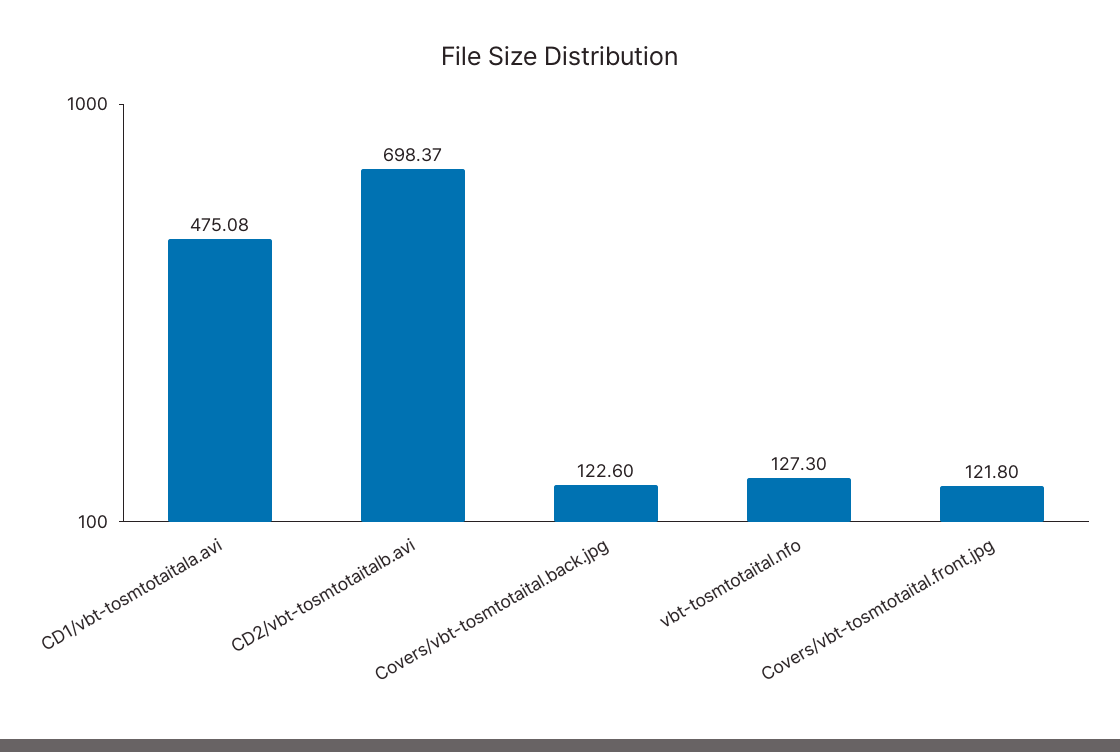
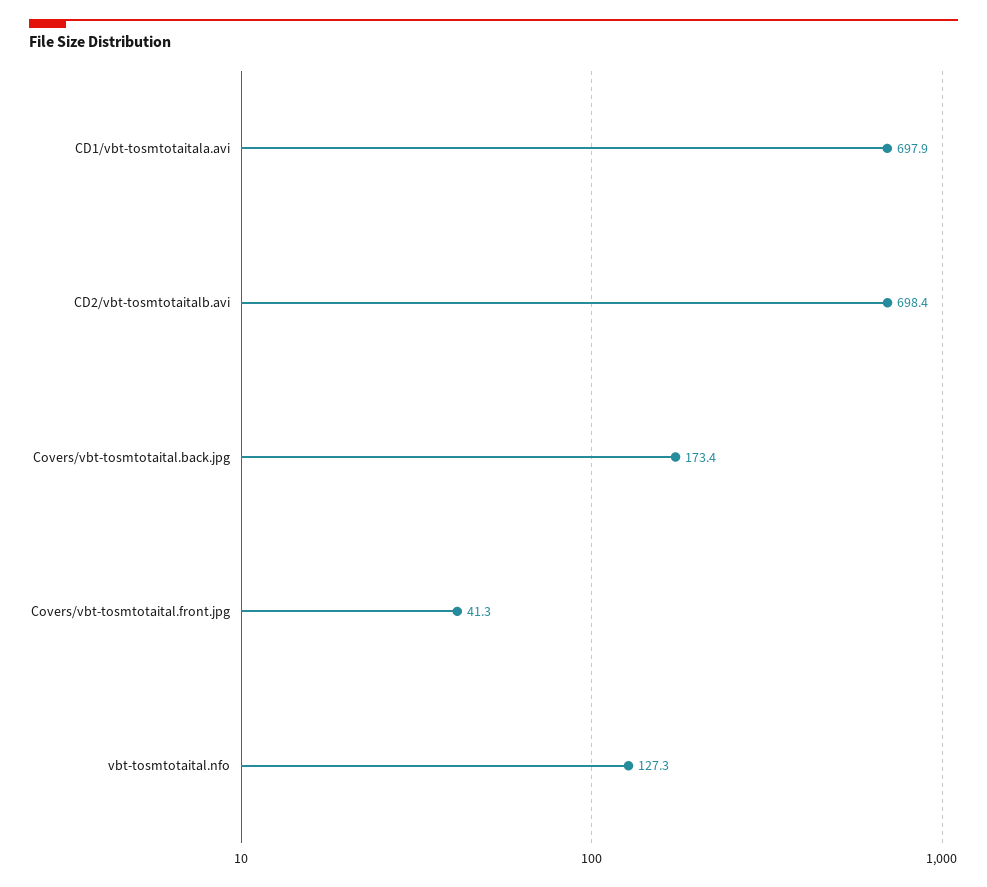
  {
-   "CD1/vbt-tosmtotaitala.avi": 475.08,
+   "CD1/vbt-tosmtotaitala.avi": 697.9,
    "CD2/vbt-tosmtotaitalb.avi": 698.37,
-   "Covers/vbt-tosmtotaital.back.jpg": 122.6,
+   "Covers/vbt-tosmtotaital.back.jpg": 173.4,
    "vbt-tosmtotaital.nfo": 127.3,
-   "Covers/vbt-tosmtotaital.front.jpg": 121.8
+   "Covers/vbt-tosmtotaital.front.jpg": 41.3
  }

